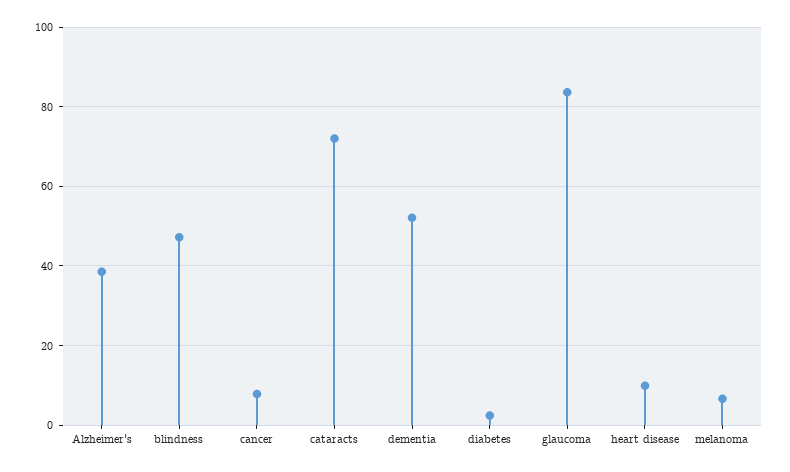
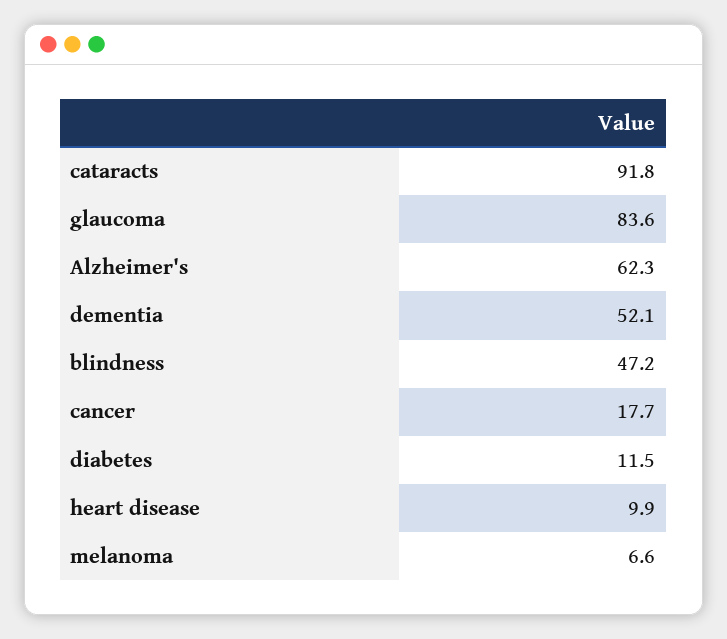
  {
-   "Alzheimer's": 38,
+   "Alzheimer's": 62.3,
    "blindness": 47.2,
-   "cancer": 8,
+   "cancer": 17.7,
-   "cataracts": 72,
+   "cataracts": 91.8,
    "dementia": 52.1,
-   "diabetes": 2,
+   "diabetes": 11.5,
    "glaucoma": 83.6,
    "heart disease": 9.9,
    "melanoma": 6.6
  }

